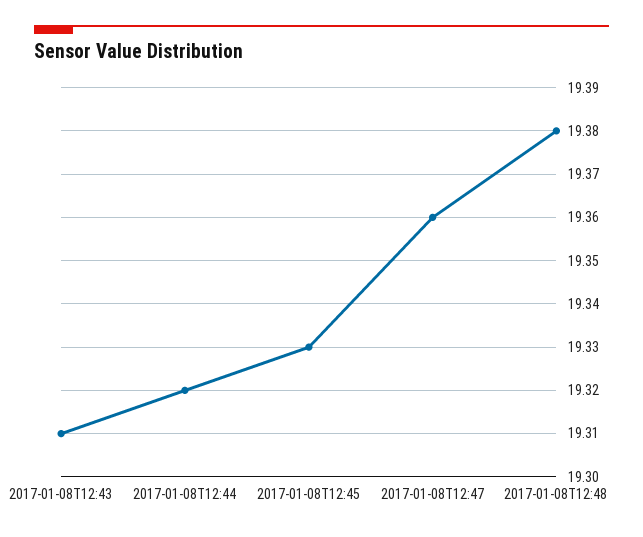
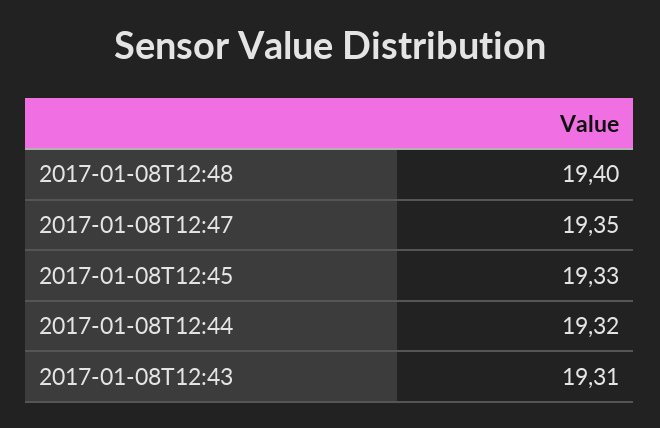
  {
    "2017-01-08T12:43": 19.31,
    "2017-01-08T12:44": 19.32,
    "2017-01-08T12:45": 19.33,
-   "2017-01-08T12:47": 19.36,
+   "2017-01-08T12:47": 19.35,
-   "2017-01-08T12:48": 19.38
+   "2017-01-08T12:48": 19.4
  }

